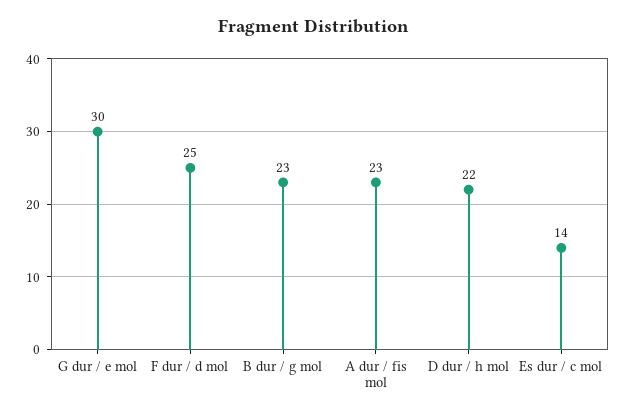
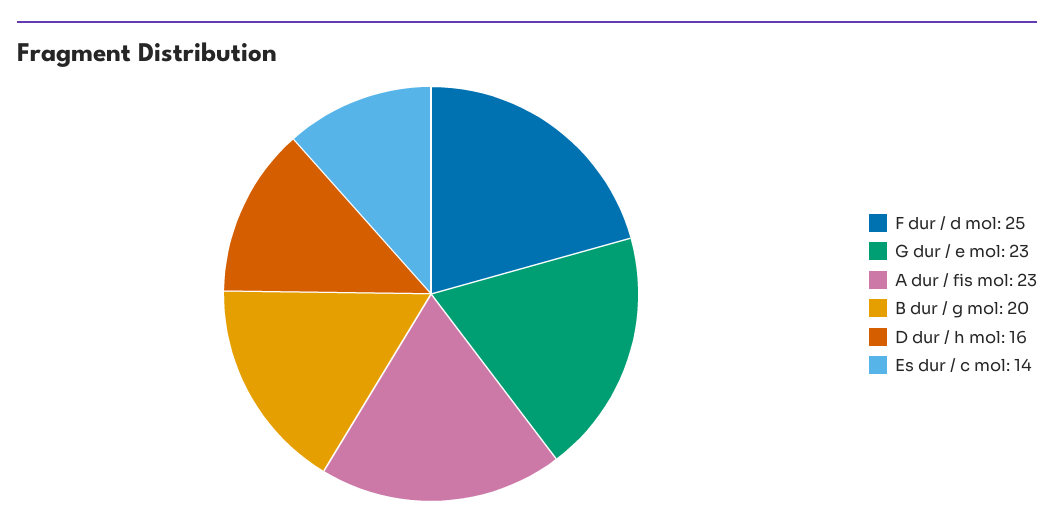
  {
-   "G dur / e mol": 30,
+   "G dur / e mol": 23,
    "F dur / d mol": 25,
-   "B dur / g mol": 23,
+   "B dur / g mol": 20,
    "A dur / fis mol": 23,
-   "D dur / h mol": 22,
+   "D dur / h mol": 16,
    "Es dur / c mol": 14
  }

